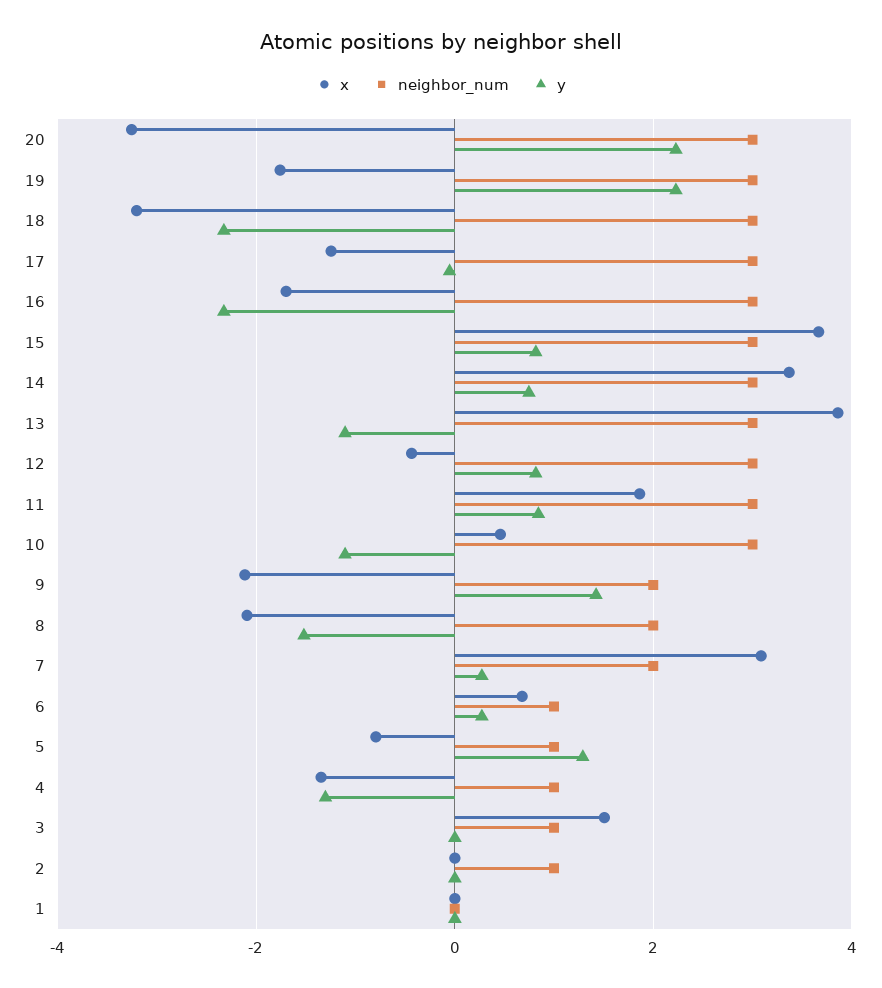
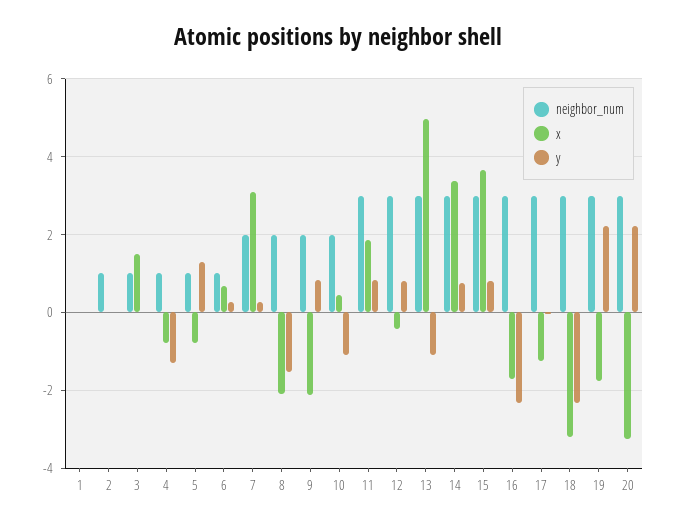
  {
    "x": {
      "20": -3.2,
      "19": -1.8,
      "18": -3.2,
      "17": -1.2,
      "16": -1.6,
      "15": 3.6,
      "14": 3.4,
-     "13": 3.8,
+     "13": 5,
      "12": -0.4,
      "11": 1.8,
      "10": 0.4,
      "9": -2.2,
      "8": -2,
      "7": 3,
      "6": 0.6,
      "5": -0.8,
-     "4": -1.4,
+     "4": -0.8,
      "3": 1.6,
      "2": 0,
      "1": 0
    },
    "neighbor_num": {
      "20": 3,
      "19": 3,
      "18": 3,
      "17": 3,
      "16": 3,
      "15": 3,
      "14": 3,
      "13": 3,
      "12": 3,
      "11": 3,
-     "10": 3,
+     "10": 2,
      "9": 2,
      "8": 2,
      "7": 2,
      "6": 1,
      "5": 1,
      "4": 1,
      "3": 1,
      "2": 1,
      "1": 0
    },
    "y": {
      "20": 2.2,
      "19": 2.2,
      "18": -2.4,
      "17": 0,
      "16": -2.4,
      "15": 0.8,
      "14": 0.8,
      "13": -1.2,
      "12": 0.8,
      "11": 0.8,
      "10": -1.2,
-     "9": 1.4,
+     "9": 0.8,
      "8": -1.6,
      "7": 0.2,
      "6": 0.2,
      "5": 1.2,
      "4": -1.4,
      "3": 0,
      "2": 0,
      "1": 0
    }
  }

